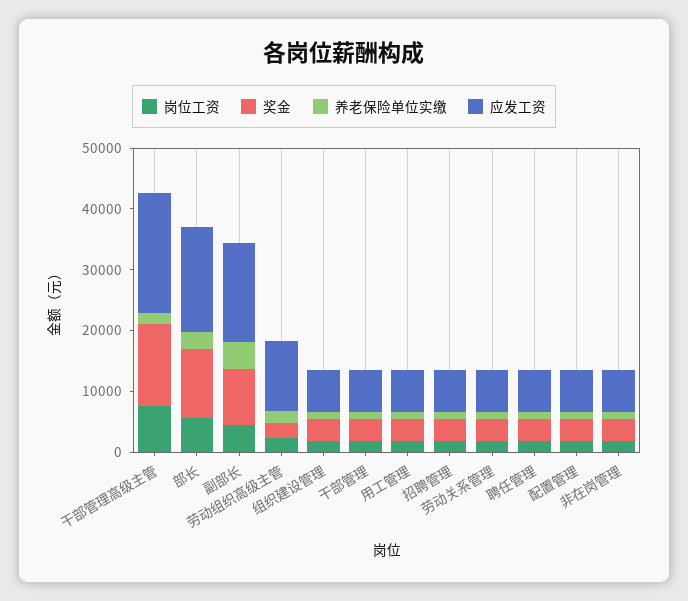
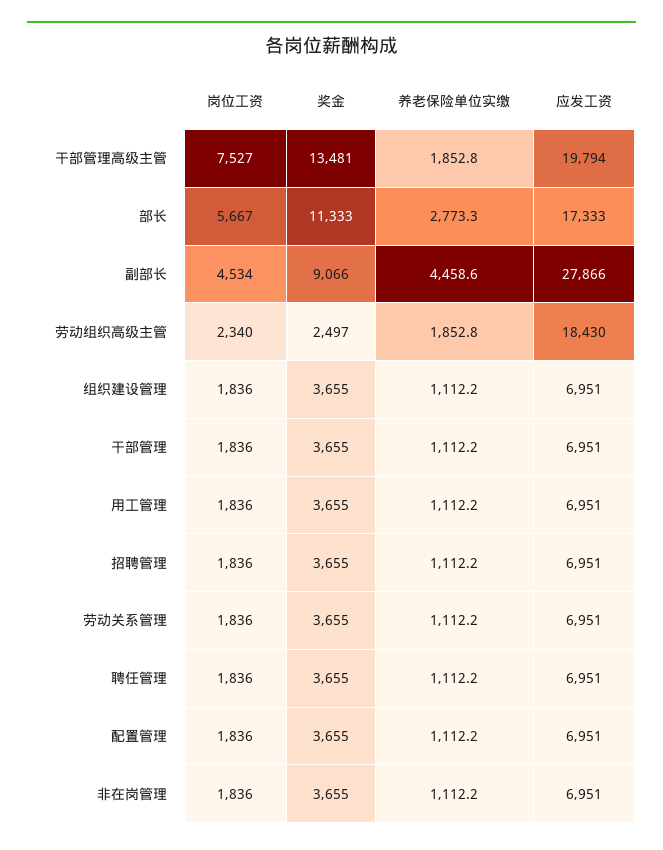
  {
    "岗位工资": {
      "干部管理高级主管": 7527,
      "部长": 5667,
      "副部长": 4534,
      "劳动组织高级主管": 2340,
      "组织建设管理": 1836,
      "干部管理": 1836,
      "用工管理": 1836,
      "招聘管理": 1836,
      "劳动关系管理": 1836,
      "聘任管理": 1836,
      "配置管理": 1836,
      "非在岗管理": 1836
    },
    "奖金": {
      "干部管理高级主管": 13481,
      "部长": 11333,
      "副部长": 9066,
      "劳动组织高级主管": 2497,
      "组织建设管理": 3655,
      "干部管理": 3655,
      "用工管理": 3655,
      "招聘管理": 3655,
      "劳动关系管理": 3655,
      "聘任管理": 3655,
      "配置管理": 3655,
      "非在岗管理": 3655
    },
    "养老保险单位实缴": {
      "干部管理高级主管": 1852.8,
      "部长": 2773.3,
      "副部长": 4458.6,
      "劳动组织高级主管": 1852.8,
      "组织建设管理": 1112.2,
      "干部管理": 1112.2,
      "用工管理": 1112.2,
      "招聘管理": 1112.2,
      "劳动关系管理": 1112.2,
      "聘任管理": 1112.2,
      "配置管理": 1112.2,
      "非在岗管理": 1112.2
    },
    "应发工资": {
      "干部管理高级主管": 19794,
      "部长": 17333,
-     "副部长": 16000,
+     "副部长": 27866,
-     "劳动组织高级主管": 12000,
+     "劳动组织高级主管": 18430,
      "组织建设管理": 6951,
      "干部管理": 6951,
      "用工管理": 6951,
      "招聘管理": 6951,
      "劳动关系管理": 6951,
      "聘任管理": 6951,
      "配置管理": 6951,
      "非在岗管理": 6951
    }
  }

